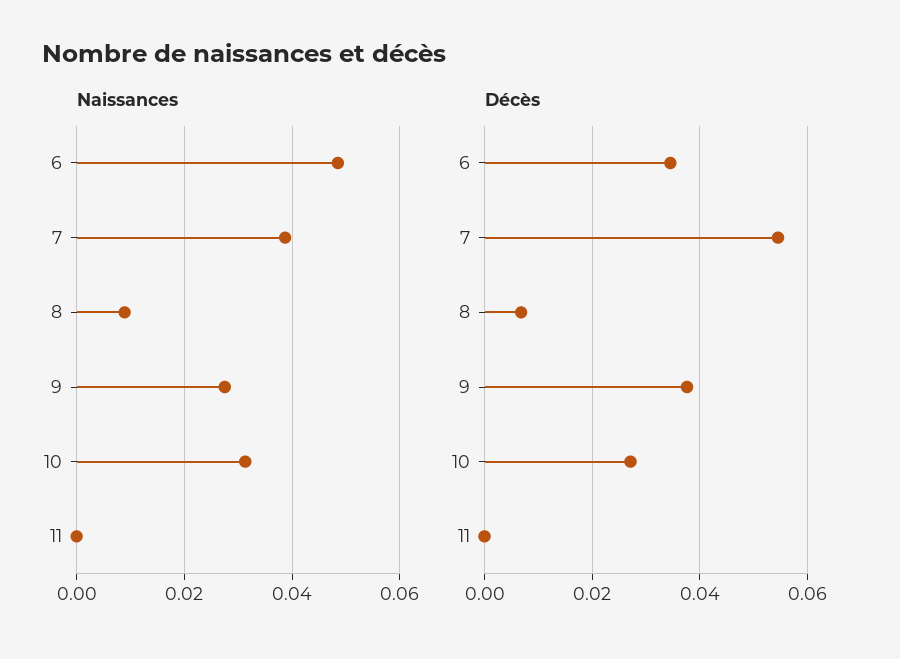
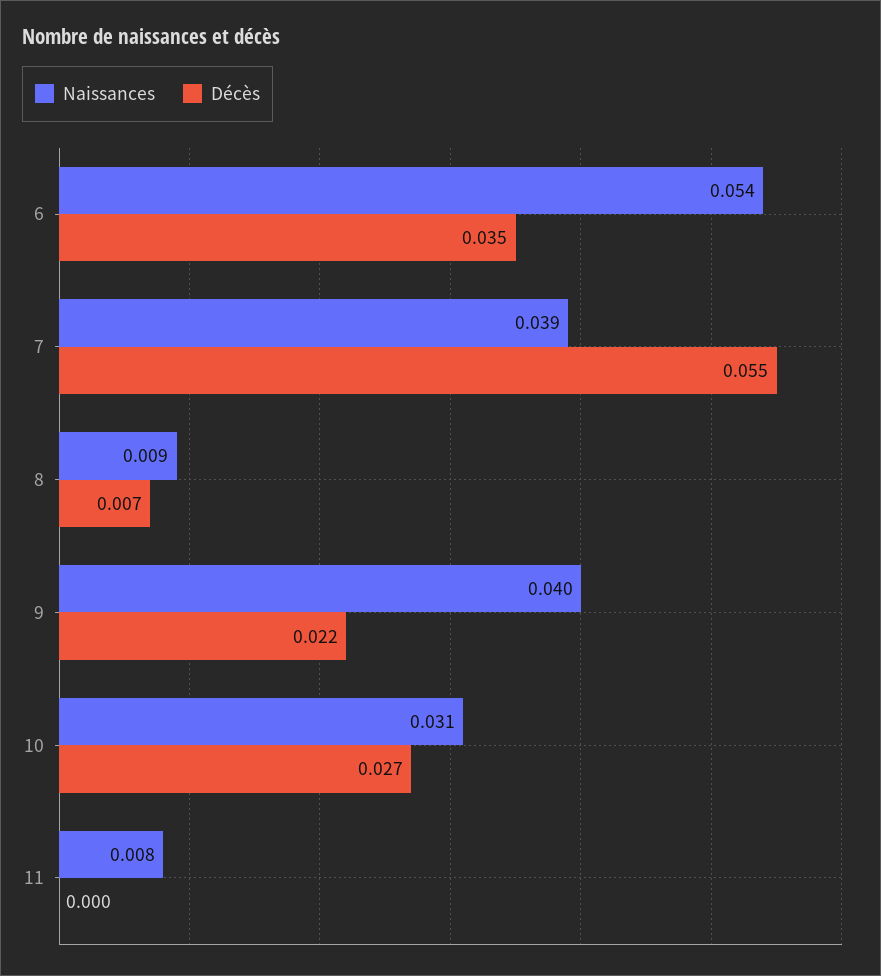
  {
    "Naissances": {
-     "6": 0.048,
+     "6": 0.054,
      "7": 0.039,
      "8": 0.009,
-     "9": 0.028,
+     "9": 0.04,
      "10": 0.031,
-     "11": 0
+     "11": 0.008
    },
    "Décès": {
      "6": 0.035,
      "7": 0.055,
      "8": 0.007,
-     "9": 0.038,
+     "9": 0.022,
      "10": 0.027,
      "11": 0
    }
  }

